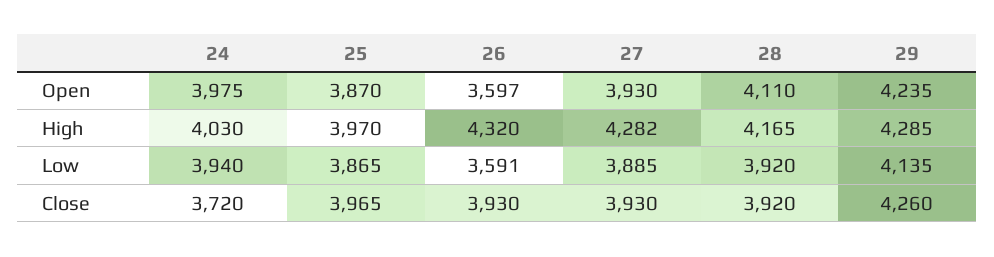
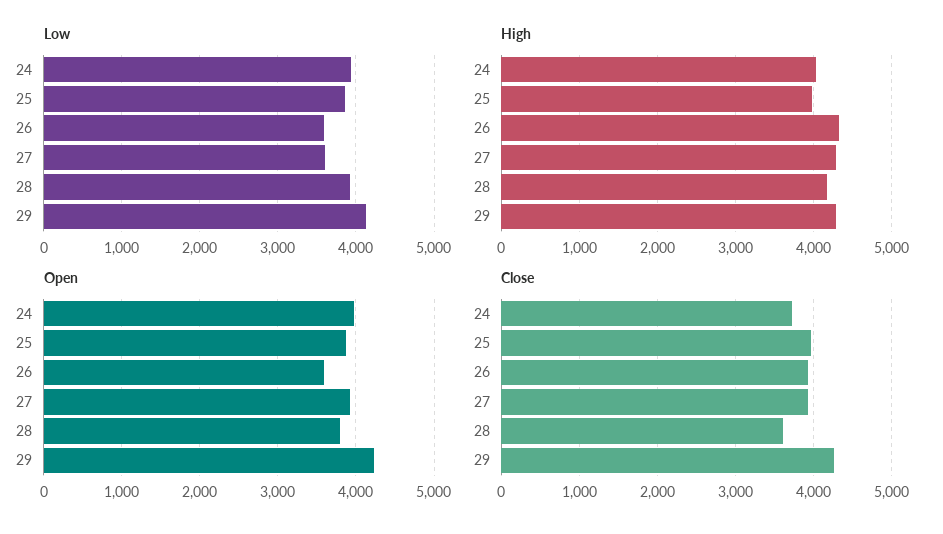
  {
    "Open": {
      "24": 3975,
      "25": 3870,
      "26": 3597,
      "27": 3930,
-     "28": 4110,
+     "28": 3800,
      "29": 4235
    },
    "High": {
      "24": 4030,
      "25": 3970,
      "26": 4320,
      "27": 4282,
      "28": 4165,
      "29": 4285
    },
    "Low": {
      "24": 3940,
      "25": 3865,
      "26": 3591,
-     "27": 3885,
+     "27": 3600,
      "28": 3920,
      "29": 4135
    },
    "Close": {
      "24": 3720,
      "25": 3965,
      "26": 3930,
      "27": 3930,
-     "28": 3920,
+     "28": 3600,
      "29": 4260
    }
  }

